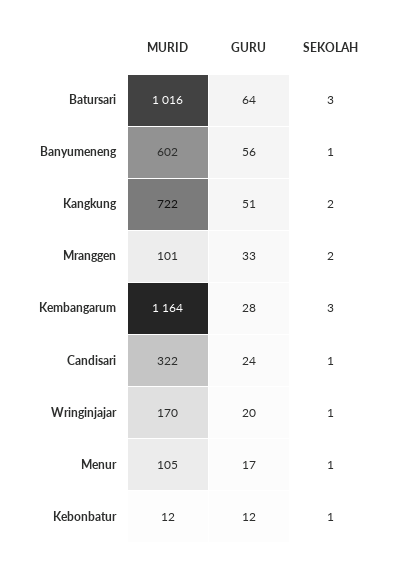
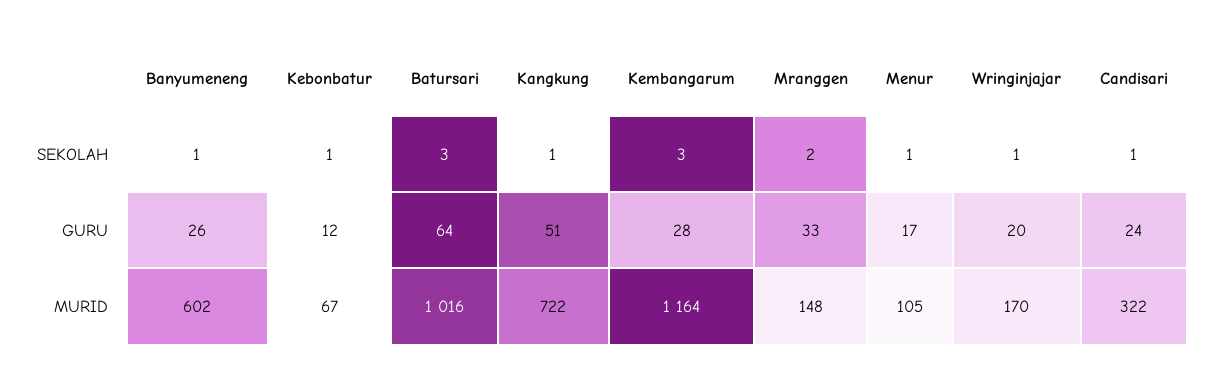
  {
    "MURID": {
      "Batursari": 1016,
      "Banyumeneng": 602,
      "Kangkung": 722,
-     "Mranggen": 101,
+     "Mranggen": 148,
      "Kembangarum": 1164,
      "Candisari": 322,
      "Wringinjajar": 170,
      "Menur": 105,
-     "Kebonbatur": 12
+     "Kebonbatur": 67
    },
    "GURU": {
      "Batursari": 64,
-     "Banyumeneng": 56,
+     "Banyumeneng": 26,
      "Kangkung": 51,
      "Mranggen": 33,
      "Kembangarum": 28,
      "Candisari": 24,
      "Wringinjajar": 20,
      "Menur": 17,
      "Kebonbatur": 12
    },
    "SEKOLAH": {
      "Batursari": 3,
      "Banyumeneng": 1,
-     "Kangkung": 2,
+     "Kangkung": 1,
      "Mranggen": 2,
      "Kembangarum": 3,
      "Candisari": 1,
      "Wringinjajar": 1,
      "Menur": 1,
      "Kebonbatur": 1
    }
  }

